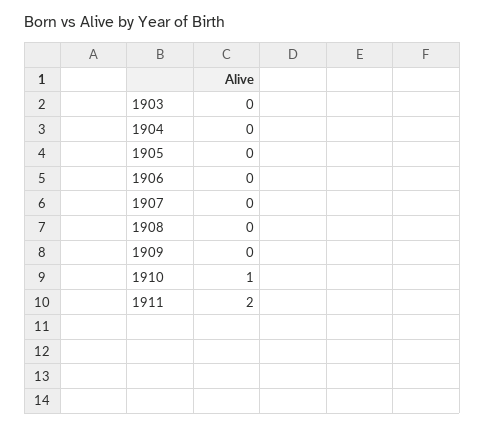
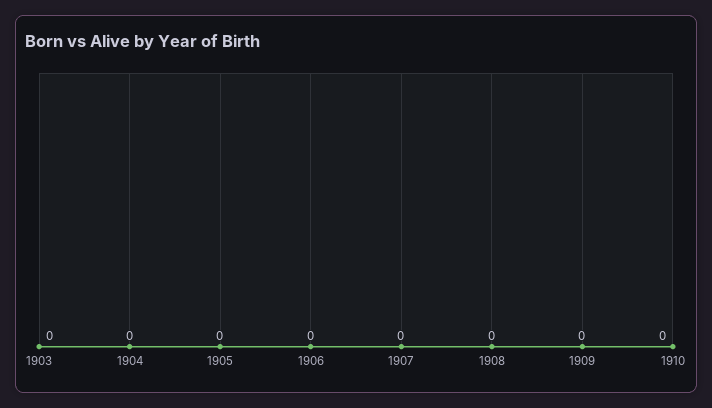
  {
    "1903": 0,
    "1904": 0,
    "1905": 0,
    "1906": 0,
    "1907": 0,
    "1908": 0,
    "1909": 0,
-   "1910": 1,
+   "1910": 0
-   "1911": 2
  }

